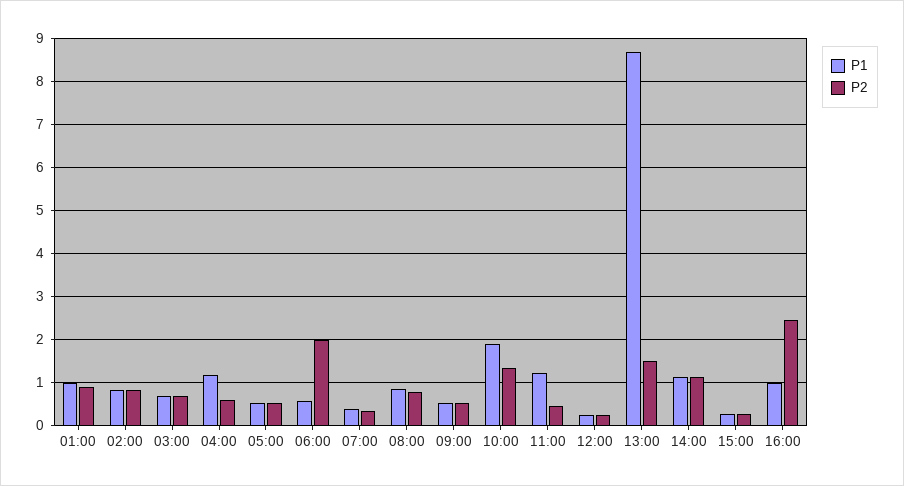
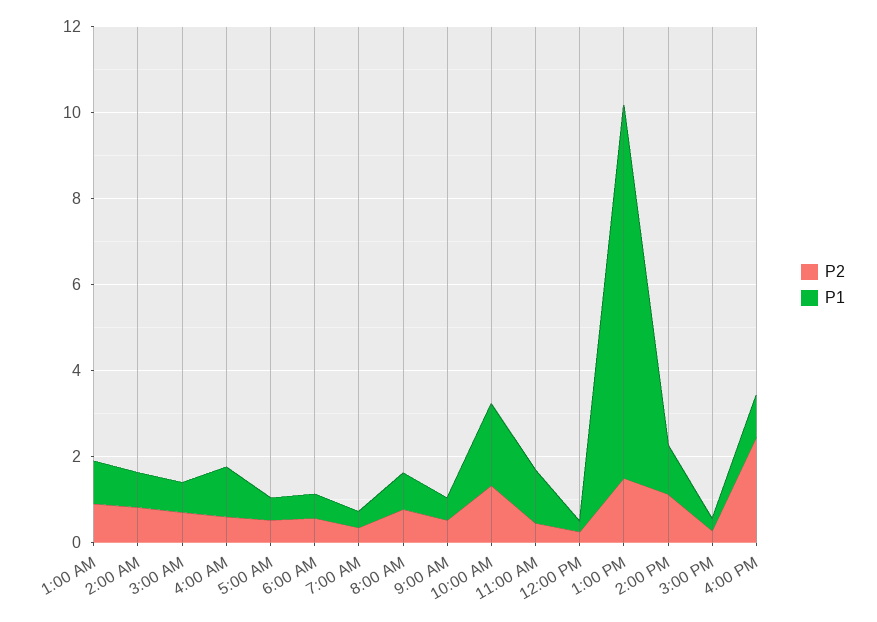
  {
    "P1": {
      "01:00": 1,
      "02:00": 0.8,
      "03:00": 0.8,
      "04:00": 1.2,
      "05:00": 0.6,
      "06:00": 0.6,
      "07:00": 0.4,
      "08:00": 0.8,
      "09:00": 0.6,
      "10:00": 2,
      "11:00": 1.2,
      "12:00": 0.2,
      "13:00": 8.6,
      "14:00": 1.2,
      "15:00": 0.2,
      "16:00": 1
    },
    "P2": {
      "01:00": 1,
      "02:00": 0.8,
      "03:00": 0.8,
      "04:00": 0.6,
      "05:00": 0.6,
-     "06:00": 2,
+     "06:00": 0.5,
      "07:00": 0.4,
      "08:00": 0.8,
      "09:00": 0.6,
      "10:00": 1.4,
      "11:00": 0.4,
      "12:00": 0.2,
      "13:00": 1.6,
      "14:00": 1.2,
      "15:00": 0.2,
      "16:00": 2.4
    }
  }

